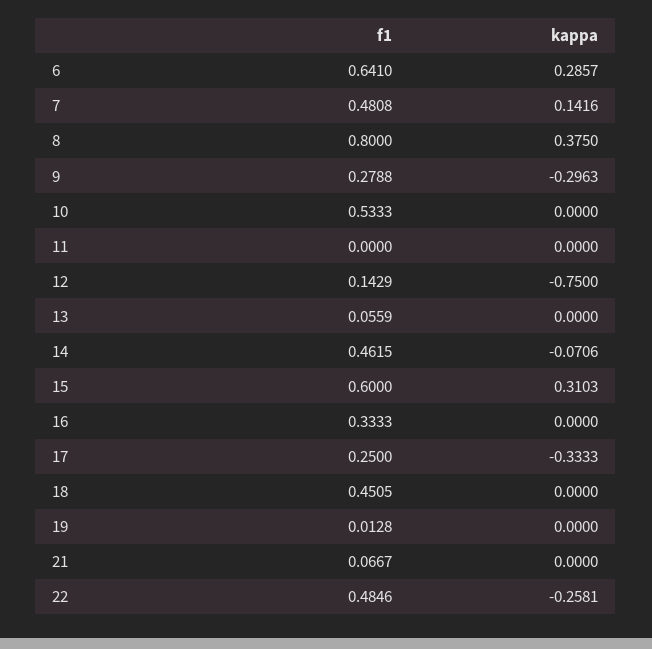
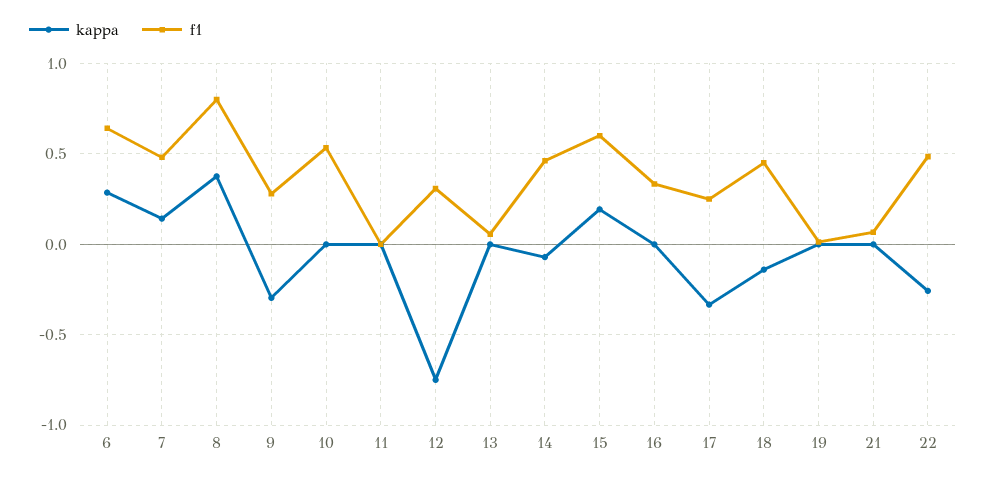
  {
    "f1": {
      "6": 0.641,
      "7": 0.4808,
      "8": 0.8,
      "9": 0.2788,
      "10": 0.5333,
      "11": 0,
-     "12": 0.1429,
+     "12": 0.3,
      "13": 0.0559,
      "14": 0.4615,
      "15": 0.6,
      "16": 0.3333,
      "17": 0.25,
      "18": 0.4505,
      "19": 0.0128,
      "21": 0.0667,
      "22": 0.4846
    },
    "kappa": {
      "6": 0.2857,
      "7": 0.1416,
      "8": 0.375,
      "9": -0.2963,
      "10": 0,
      "11": 0,
      "12": -0.75,
      "13": 0,
      "14": -0.0706,
-     "15": 0.3103,
+     "15": 0.2,
      "16": 0,
      "17": -0.3333,
-     "18": 0,
+     "18": -0.15,
      "19": 0,
      "21": 0,
      "22": -0.2581
    }
  }

